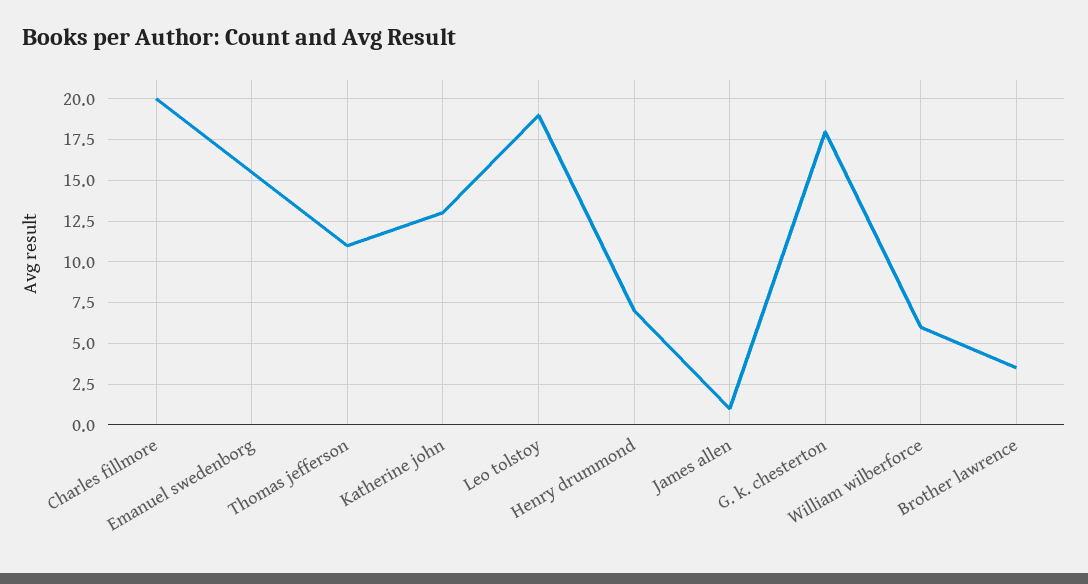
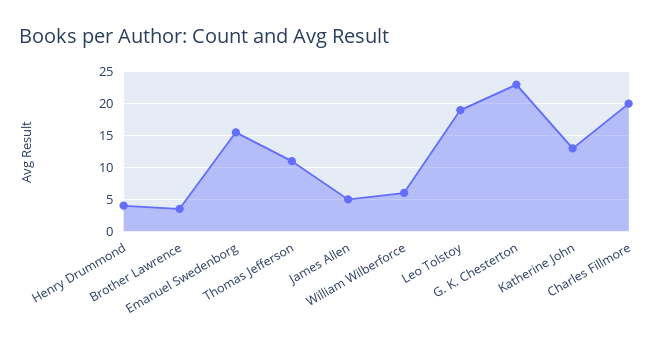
  {
    "Charles fillmore": 20,
    "Emanuel swedenborg": 15.5,
    "Thomas jefferson": 11,
    "Katherine john": 13,
    "Leo tolstoy": 19,
-   "Henry drummond": 7,
+   "Henry drummond": 4,
-   "James allen": 1,
+   "James allen": 5,
-   "G. k. chesterton": 18,
+   "G. k. chesterton": 23,
    "William wilberforce": 6,
    "Brother lawrence": 3.5
  }

